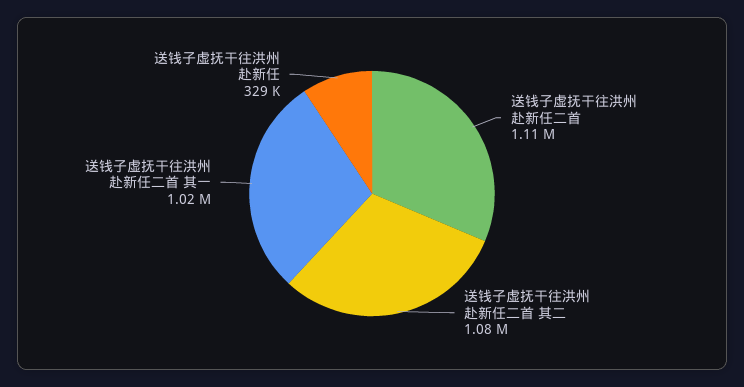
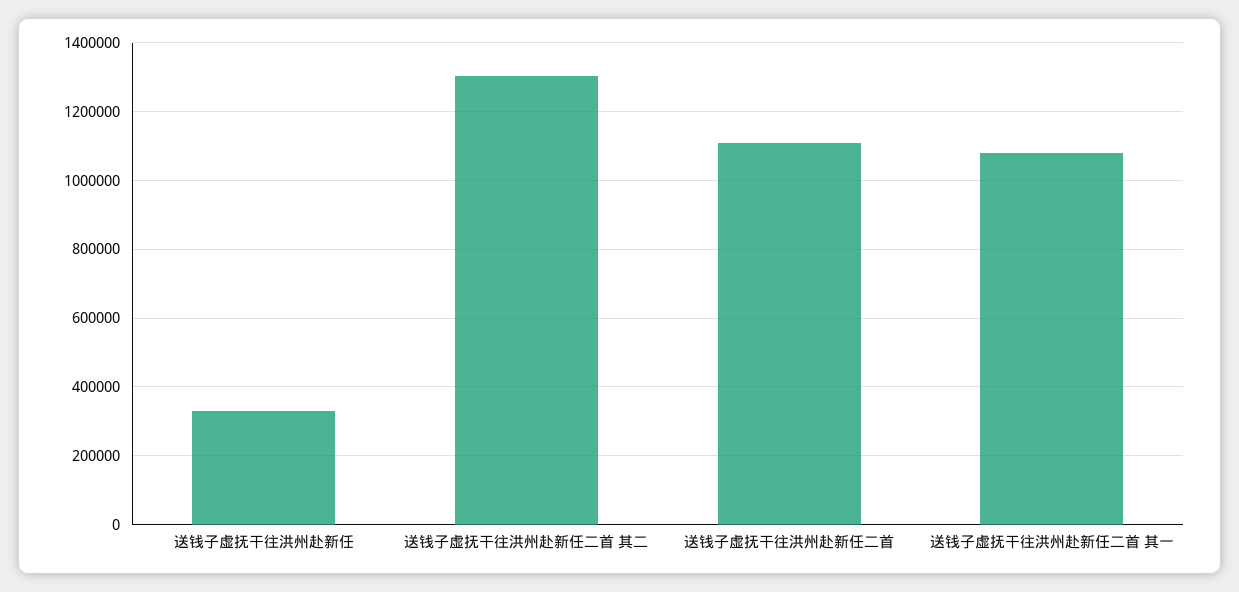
  {
    "送钱子虚抚干往洪州赴新任二首": 1110000,
-   "送钱子虚抚干往洪州赴新任二首 其二": 1080000,
+   "送钱子虚抚干往洪州赴新任二首 其二": 1300000,
-   "送钱子虚抚干往洪州赴新任二首 其一": 1020000,
+   "送钱子虚抚干往洪州赴新任二首 其一": 1080000,
    "送钱子虚抚干往洪州赴新任": 329000
  }

